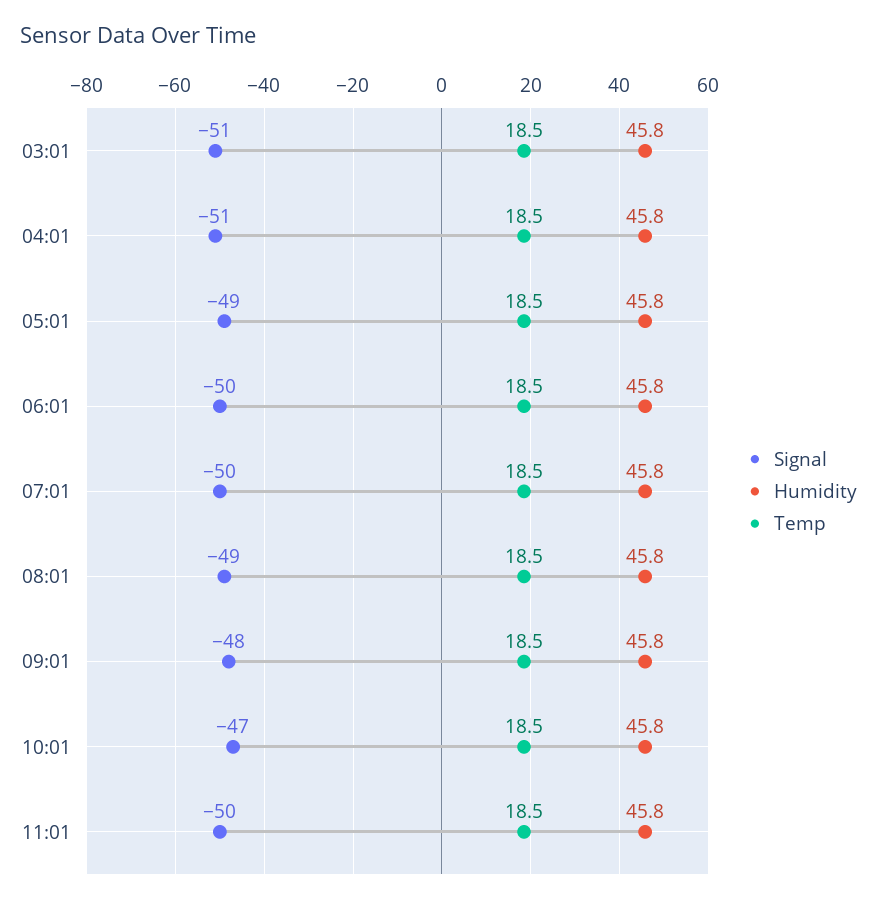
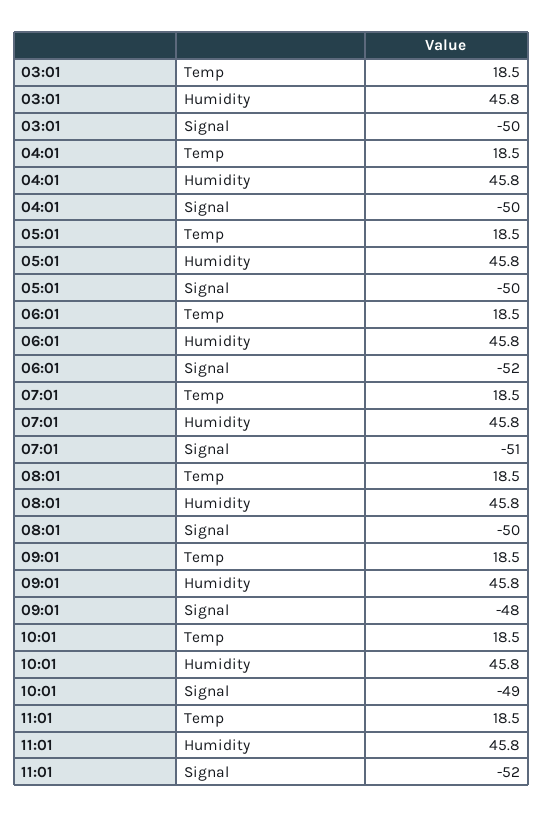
  {
    "Signal": {
-     "03:01": -51,
+     "03:01": -50,
-     "04:01": -51,
+     "04:01": -50,
-     "05:01": -49,
+     "05:01": -50,
-     "06:01": -50,
+     "06:01": -52,
-     "07:01": -50,
+     "07:01": -51,
-     "08:01": -49,
+     "08:01": -50,
      "09:01": -48,
-     "10:01": -47,
+     "10:01": -49,
-     "11:01": -50
+     "11:01": -52
    },
    "Humidity": {
      "03:01": 45.8,
      "04:01": 45.8,
      "05:01": 45.8,
      "06:01": 45.8,
      "07:01": 45.8,
      "08:01": 45.8,
      "09:01": 45.8,
      "10:01": 45.8,
      "11:01": 45.8
    },
    "Temp": {
      "03:01": 18.5,
      "04:01": 18.5,
      "05:01": 18.5,
      "06:01": 18.5,
      "07:01": 18.5,
      "08:01": 18.5,
      "09:01": 18.5,
      "10:01": 18.5,
      "11:01": 18.5
    }
  }

